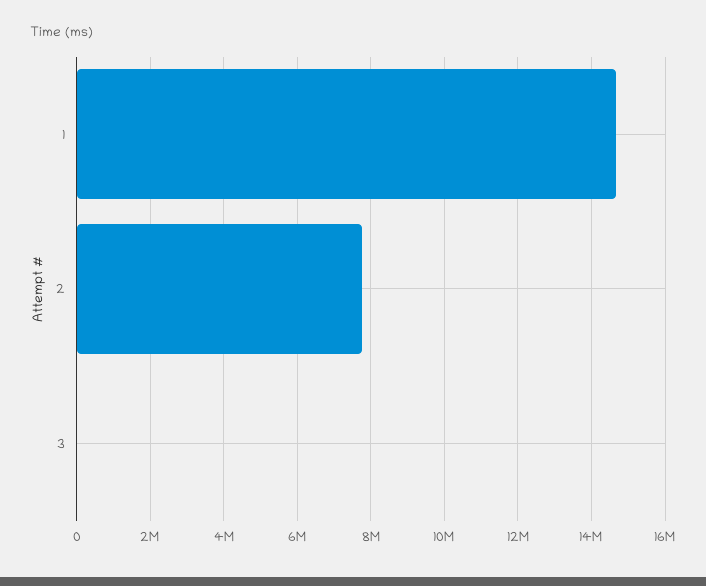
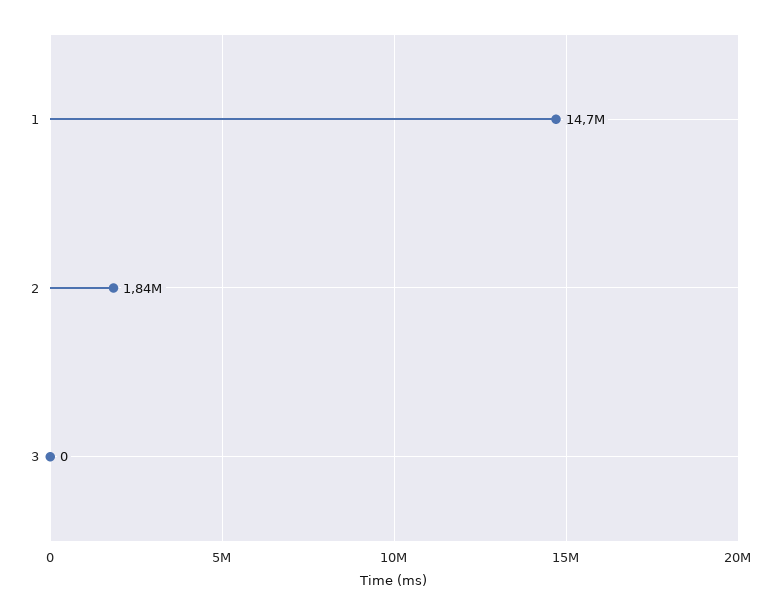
  {
    "1": 14700000,
-   "2": 7800000,
+   "2": 1840000,
    "3": 0
  }

